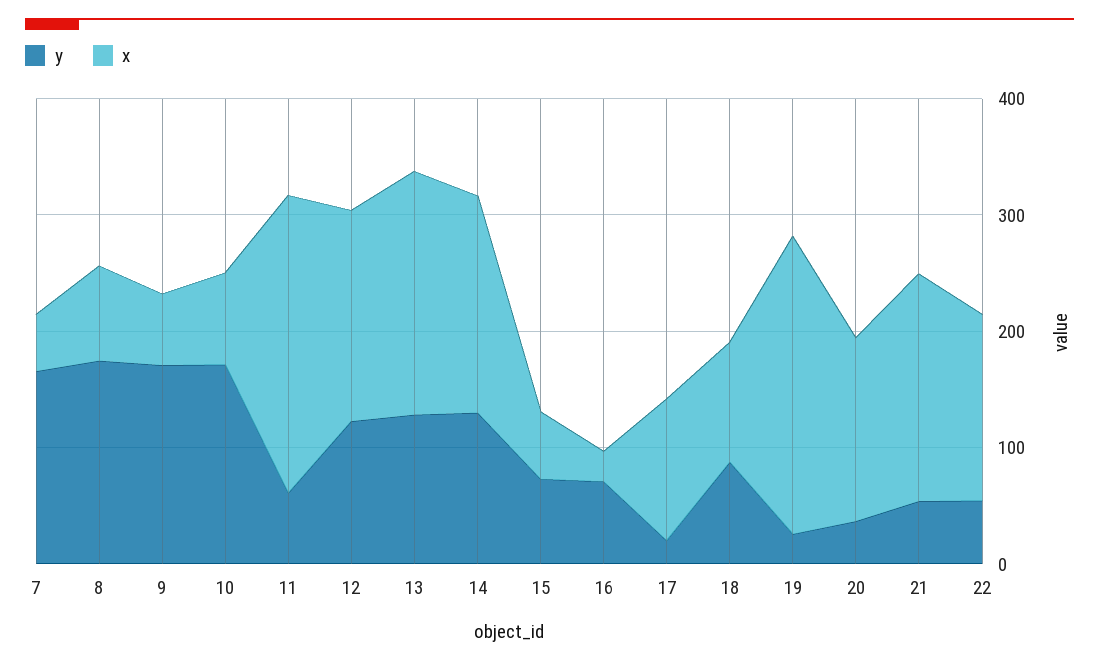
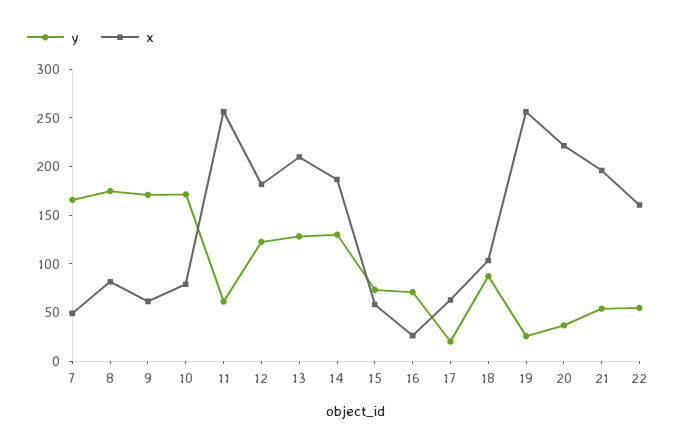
  {
    "y": {
      "7": 170,
      "8": 170,
      "9": 170,
      "10": 170,
      "11": 60,
      "12": 120,
      "13": 130,
      "14": 130,
      "15": 70,
      "16": 70,
      "17": 20,
      "18": 90,
      "19": 30,
      "20": 40,
      "21": 50,
      "22": 50
    },
    "x": {
      "7": 50,
      "8": 80,
      "9": 60,
      "10": 80,
      "11": 260,
      "12": 180,
      "13": 210,
      "14": 190,
      "15": 60,
      "16": 30,
-     "17": 120,
+     "17": 60,
      "18": 100,
      "19": 260,
-     "20": 160,
+     "20": 220,
      "21": 200,
      "22": 160
    }
  }

